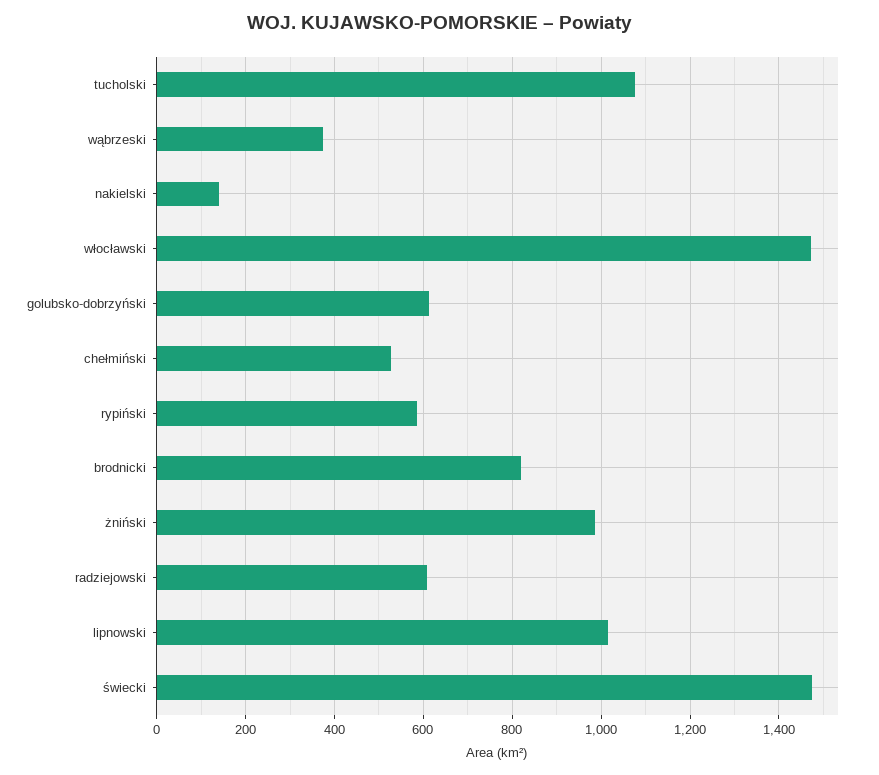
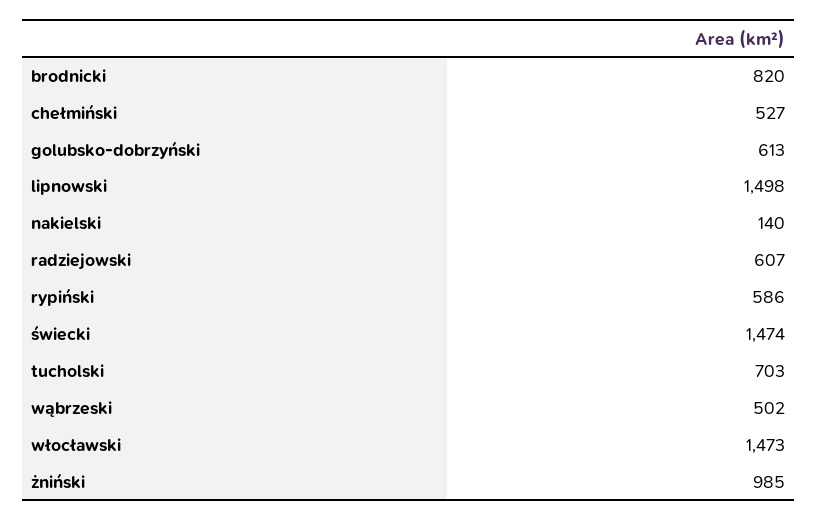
  {
-   "tucholski": 1080,
+   "tucholski": 703,
-   "wąbrzeski": 380,
+   "wąbrzeski": 502,
    "nakielski": 140,
    "włocławski": 1473,
    "golubsko-dobrzyński": 613,
    "chełmiński": 527,
    "rypiński": 586,
    "brodnicki": 820,
    "żniński": 985,
    "radziejowski": 607,
-   "lipnowski": 1020,
+   "lipnowski": 1498,
    "świecki": 1474
  }

